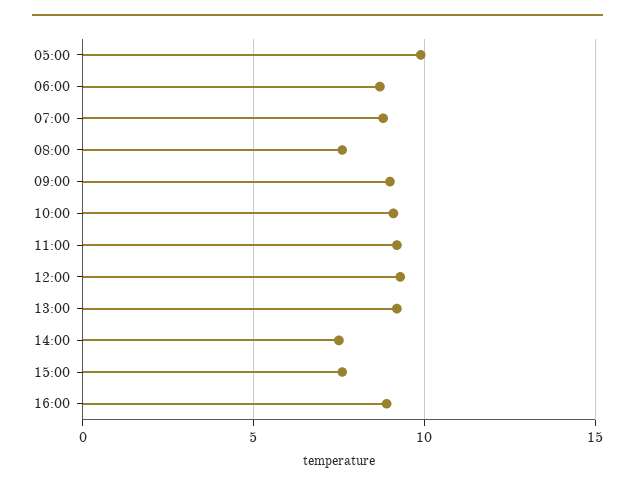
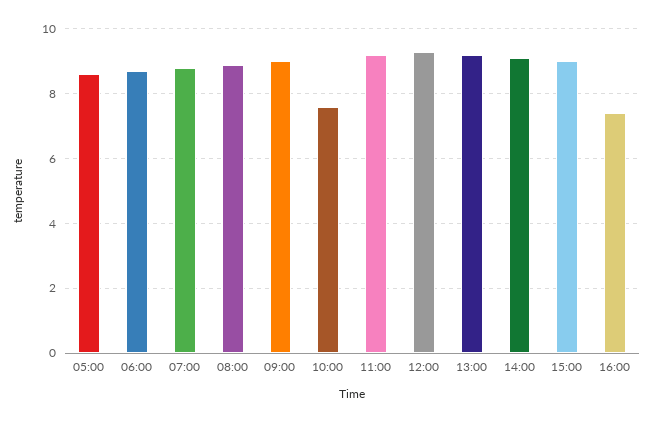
  {
-   "05:00": 10,
+   "05:00": 8.5,
    "06:00": 8.5,
    "07:00": 9,
-   "08:00": 7.5,
+   "08:00": 9,
    "09:00": 9,
-   "10:00": 9,
+   "10:00": 7.5,
    "11:00": 9,
    "12:00": 9.5,
    "13:00": 9,
-   "14:00": 7.5,
+   "14:00": 9,
-   "15:00": 7.5,
+   "15:00": 9,
-   "16:00": 9
+   "16:00": 7.5
  }

